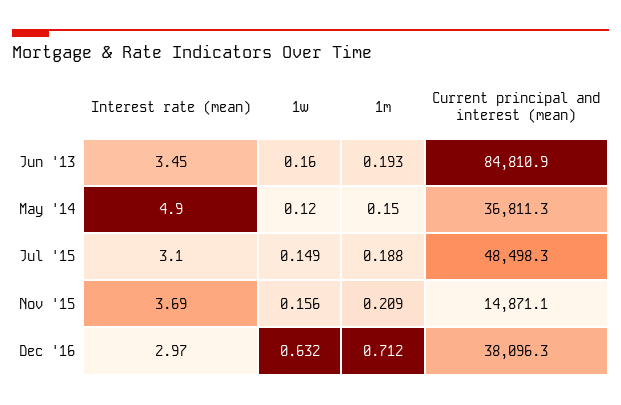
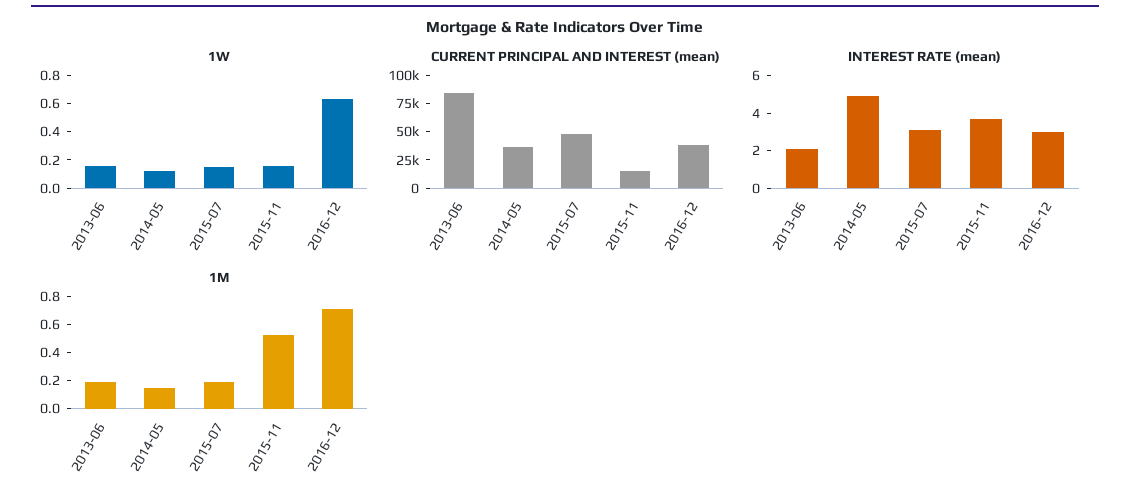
  {
    "Interest rate (mean)": {
-     "Jun '13": 3.45,
+     "Jun '13": 2,
      "May '14": 4.9,
      "Jul '15": 3.1,
      "Nov '15": 3.69,
      "Dec '16": 2.97
    },
    "1w": {
      "Jun '13": 0.16,
      "May '14": 0.12,
      "Jul '15": 0.149,
      "Nov '15": 0.156,
      "Dec '16": 0.632
    },
    "1m": {
      "Jun '13": 0.193,
      "May '14": 0.15,
      "Jul '15": 0.188,
-     "Nov '15": 0.209,
+     "Nov '15": 0.5,
      "Dec '16": 0.712
    },
    "Current principal and interest (mean)": {
      "Jun '13": 84810.9,
      "May '14": 36811.3,
      "Jul '15": 48498.3,
      "Nov '15": 14871.1,
      "Dec '16": 38096.3
    }
  }

